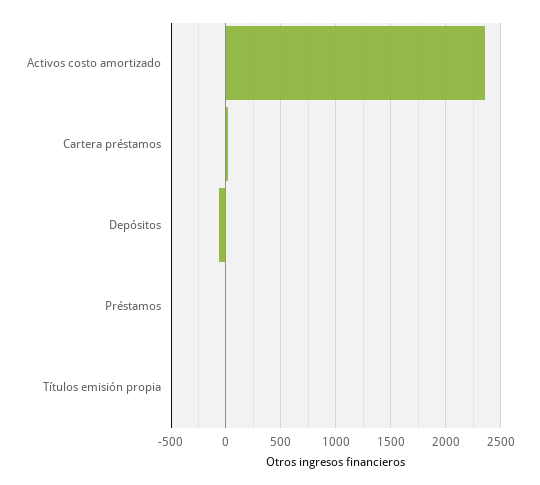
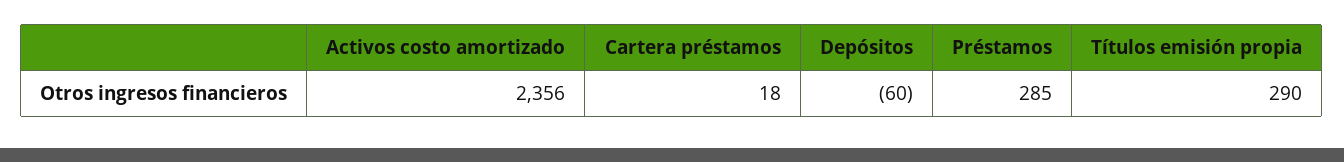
  {
    "Activos costo amortizado": 2356,
    "Cartera préstamos": 18,
    "Depósitos": -60,
-   "Préstamos": 0,
+   "Préstamos": 285,
-   "Títulos emisión propia": 0
+   "Títulos emisión propia": 290
  }

